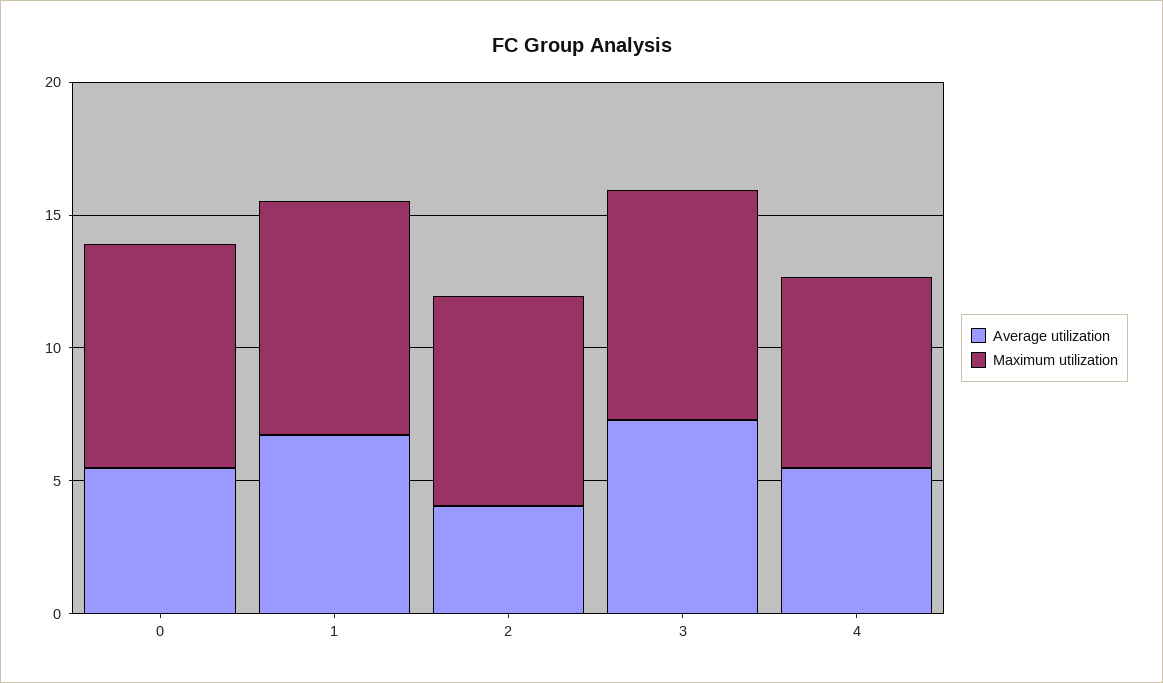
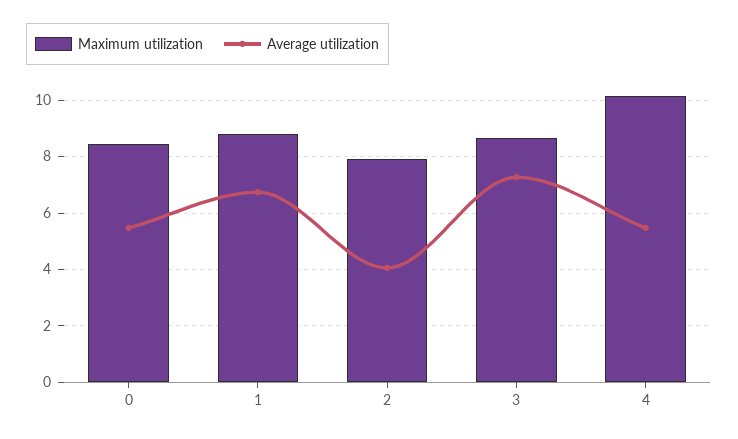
  {
    "Average utilization": {
      "0": 5.5,
      "1": 6.75,
      "2": 4,
      "3": 7.25,
      "4": 5.5
    },
    "Maximum utilization": {
      "0": 8.5,
      "1": 8.75,
      "2": 8,
      "3": 8.75,
-     "4": 7
+     "4": 10.25
    }
  }

